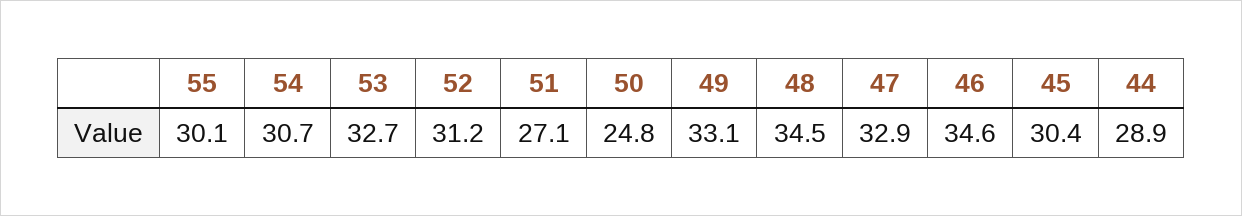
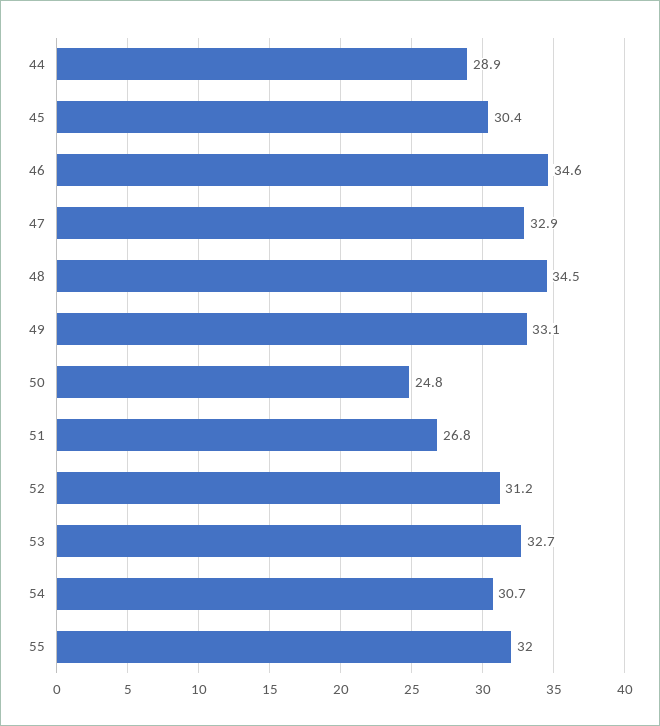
  {
-   "55": 30.1,
+   "55": 32,
    "54": 30.7,
    "53": 32.7,
    "52": 31.2,
-   "51": 27.1,
+   "51": 26.8,
    "50": 24.8,
    "49": 33.1,
    "48": 34.5,
    "47": 32.9,
    "46": 34.6,
    "45": 30.4,
    "44": 28.9
  }

